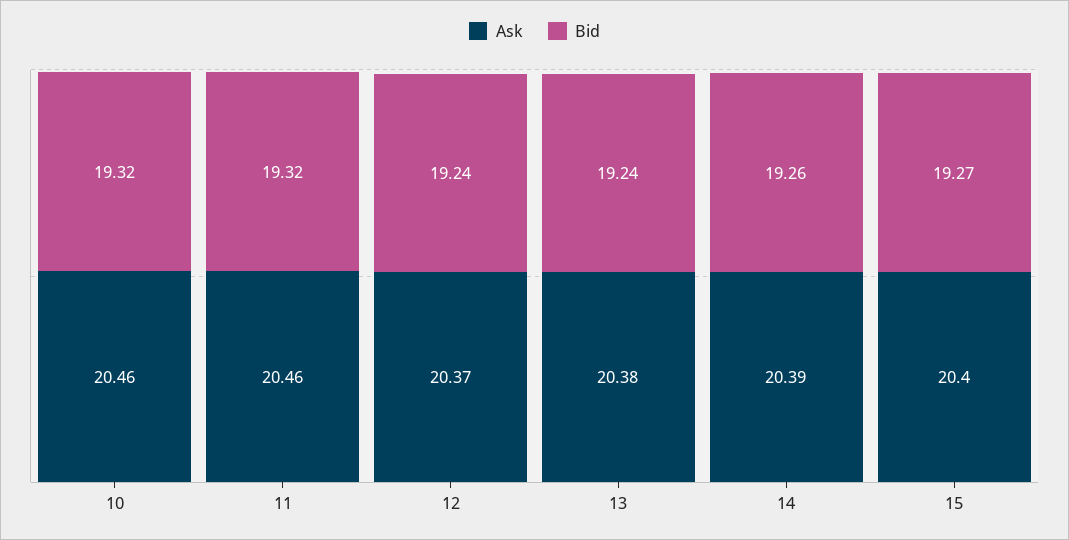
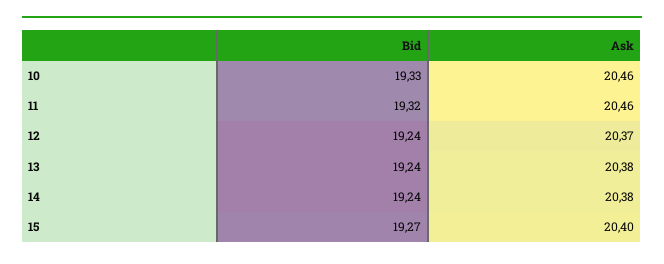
  {
    "Ask": {
      "10": 20.46,
      "11": 20.46,
      "12": 20.37,
      "13": 20.38,
-     "14": 20.39,
+     "14": 20.38,
      "15": 20.4
    },
    "Bid": {
-     "10": 19.32,
+     "10": 19.33,
      "11": 19.32,
      "12": 19.24,
      "13": 19.24,
-     "14": 19.26,
+     "14": 19.24,
      "15": 19.27
    }
  }

